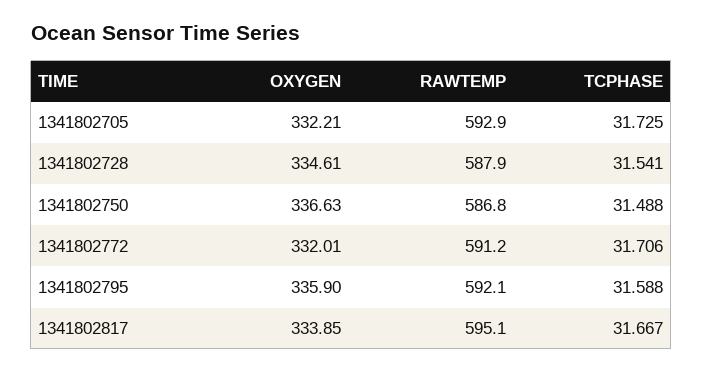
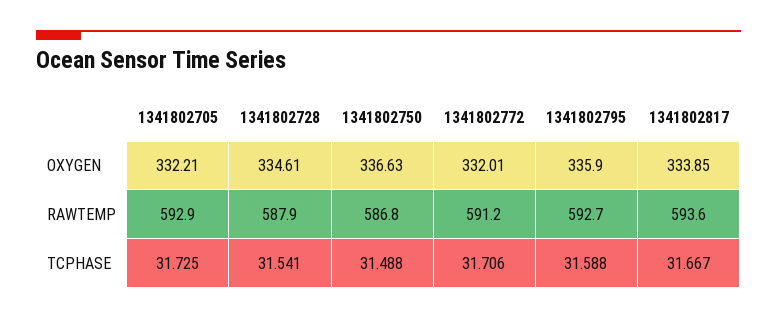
  {
    "OXYGEN": {
      "1341802705": 332.21,
      "1341802728": 334.61,
      "1341802750": 336.63,
      "1341802772": 332.01,
      "1341802795": 335.9,
      "1341802817": 333.85
    },
    "RAWTEMP": {
      "1341802705": 592.9,
      "1341802728": 587.9,
      "1341802750": 586.8,
      "1341802772": 591.2,
-     "1341802795": 592.1,
+     "1341802795": 592.7,
-     "1341802817": 595.1
+     "1341802817": 593.6
    },
    "TCPHASE": {
      "1341802705": 31.725,
      "1341802728": 31.541,
      "1341802750": 31.488,
      "1341802772": 31.706,
      "1341802795": 31.588,
      "1341802817": 31.667
    }
  }

